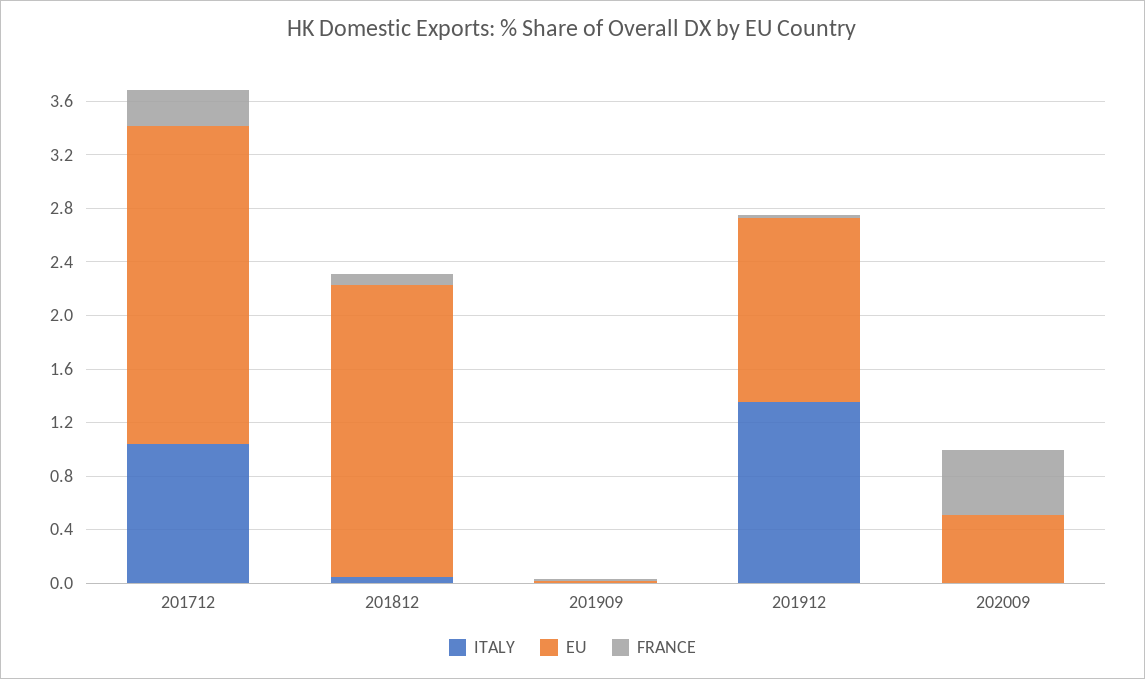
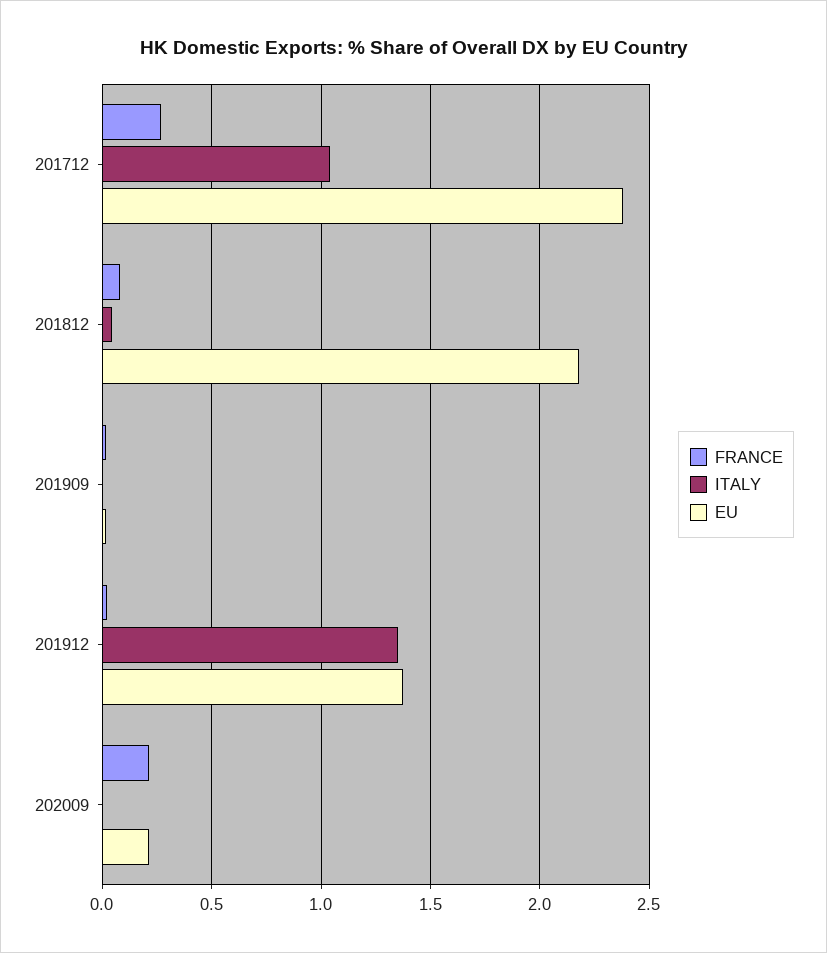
  {
    "ITALY": {
      "201712": 1.05,
      "201812": 0.05,
      "201909": 0,
      "201912": 1.35,
      "202009": 0
    },
    "EU": {
      "201712": 2.4,
      "201812": 2.2,
      "201909": 0,
      "201912": 1.4,
-     "202009": 0.5
+     "202009": 0.2
    },
    "FRANCE": {
      "201712": 0.25,
      "201812": 0.1,
      "201909": 0,
      "201912": 0,
-     "202009": 0.5
+     "202009": 0.2
    }
  }

